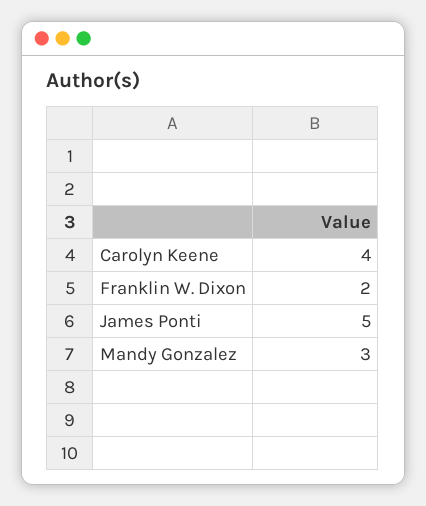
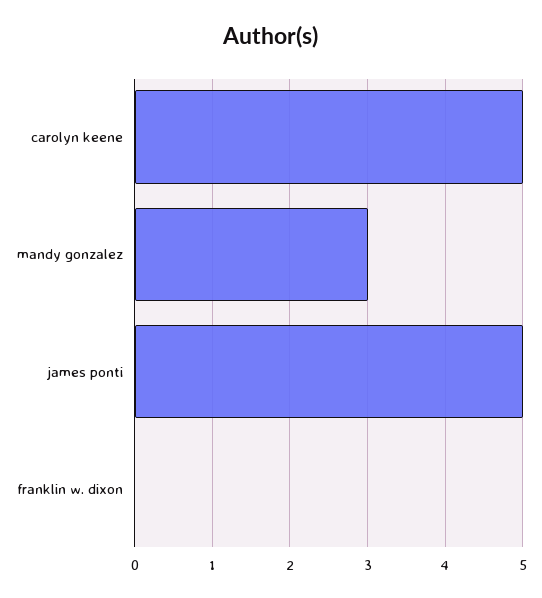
  {
-   "Carolyn Keene": 4,
+   "Carolyn Keene": 5,
-   "Franklin W. Dixon": 2,
+   "Franklin W. Dixon": 0,
    "James Ponti": 5,
    "Mandy Gonzalez": 3
  }

